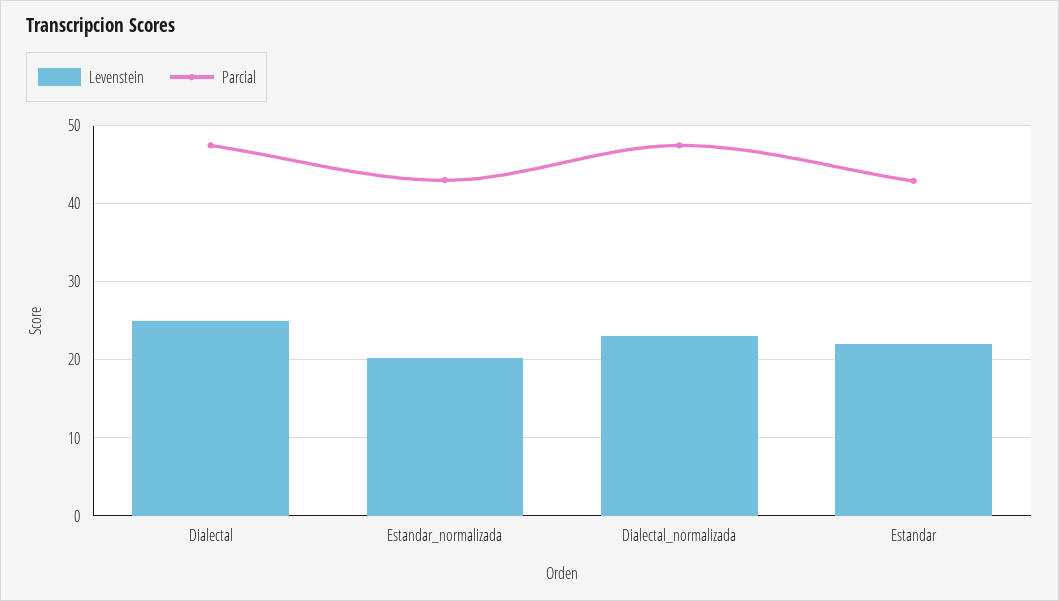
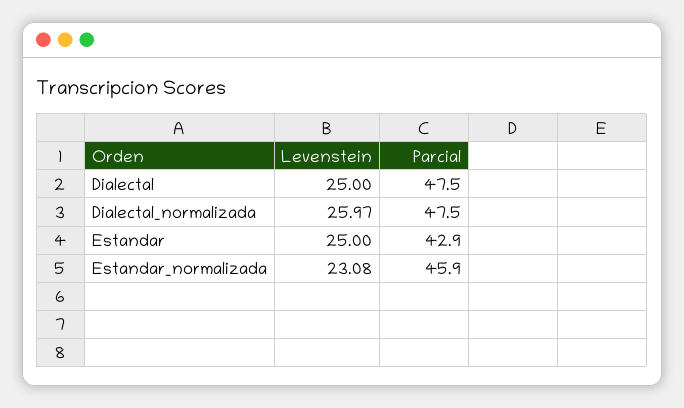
  {
    "Levenstein": {
      "Dialectal": 25,
-     "Estandar_normalizada": 20,
+     "Estandar_normalizada": 23.08,
-     "Dialectal_normalizada": 23,
+     "Dialectal_normalizada": 25.97,
-     "Estandar": 22
+     "Estandar": 25
    },
    "Parcial": {
      "Dialectal": 47.5,
-     "Estandar_normalizada": 43,
+     "Estandar_normalizada": 45.9,
      "Dialectal_normalizada": 47.5,
      "Estandar": 42.9
    }
  }

